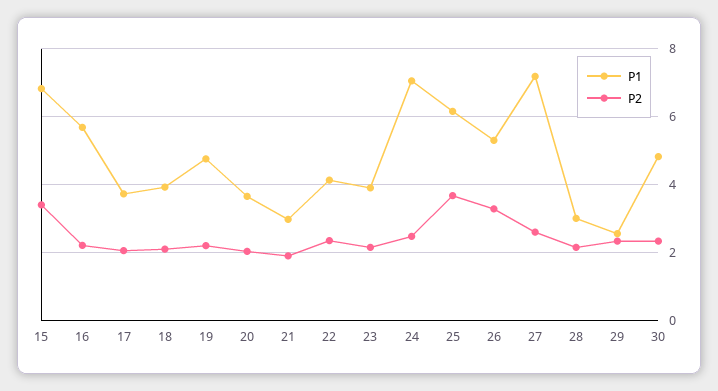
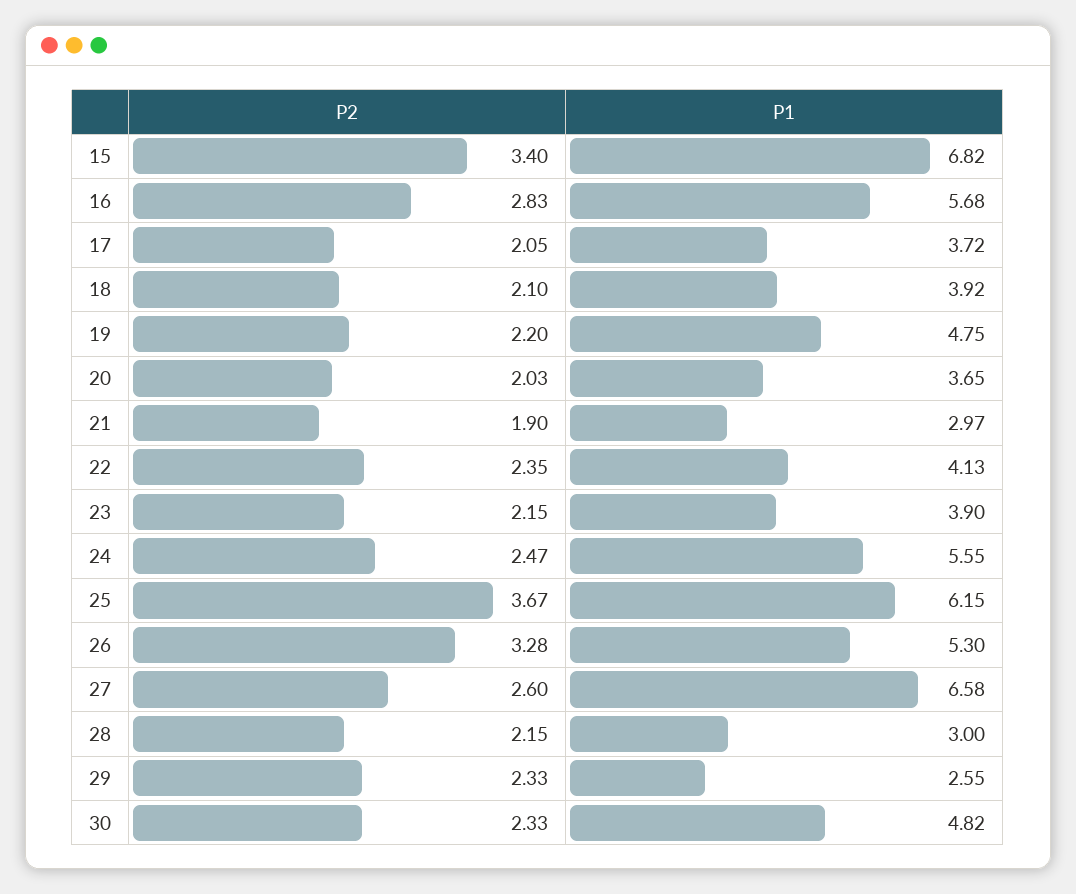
  {
    "P1": {
      "15": 6.82,
      "16": 5.68,
      "17": 3.72,
      "18": 3.92,
      "19": 4.75,
      "20": 3.65,
      "21": 2.97,
      "22": 4.13,
      "23": 3.9,
-     "24": 7,
+     "24": 5.55,
      "25": 6.15,
      "26": 5.3,
-     "27": 7.2,
+     "27": 6.58,
      "28": 3,
      "29": 2.55,
      "30": 4.82
    },
    "P2": {
      "15": 3.4,
-     "16": 2.2,
+     "16": 2.83,
      "17": 2.05,
      "18": 2.1,
      "19": 2.2,
      "20": 2.03,
      "21": 1.9,
      "22": 2.35,
      "23": 2.15,
      "24": 2.47,
      "25": 3.67,
      "26": 3.28,
      "27": 2.6,
      "28": 2.15,
      "29": 2.33,
      "30": 2.33
    }
  }

